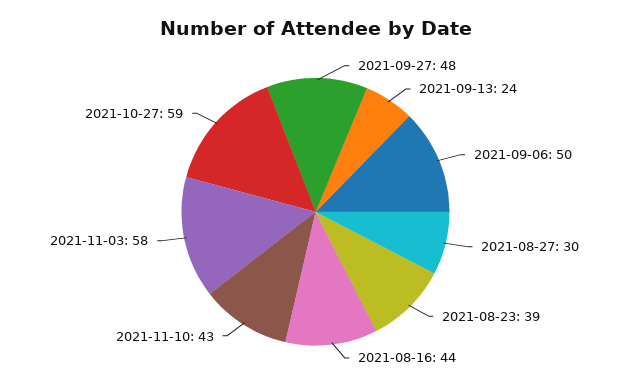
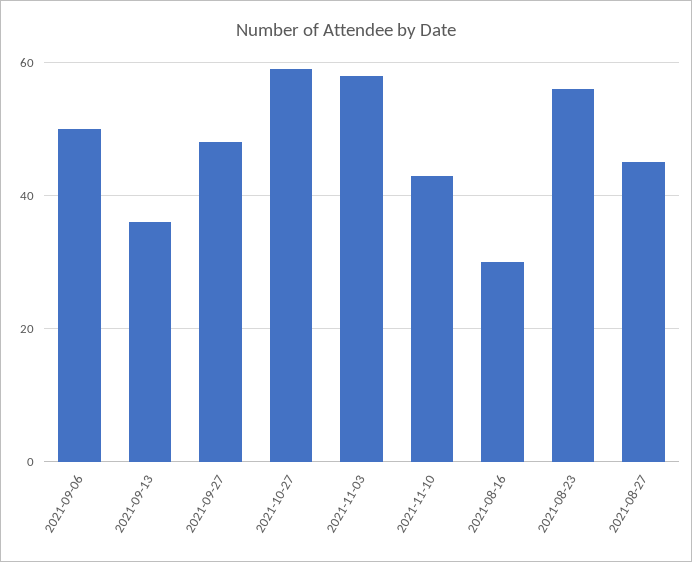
  {
    "2021-09-27": 48,
-   "2021-09-13": 24,
+   "2021-09-13": 35,
    "2021-09-06": 50,
-   "2021-08-27": 30,
+   "2021-08-27": 45,
-   "2021-08-23": 39,
+   "2021-08-23": 55,
-   "2021-08-16": 44,
+   "2021-08-16": 30,
    "2021-11-10": 43,
    "2021-11-03": 58,
    "2021-10-27": 59
  }

